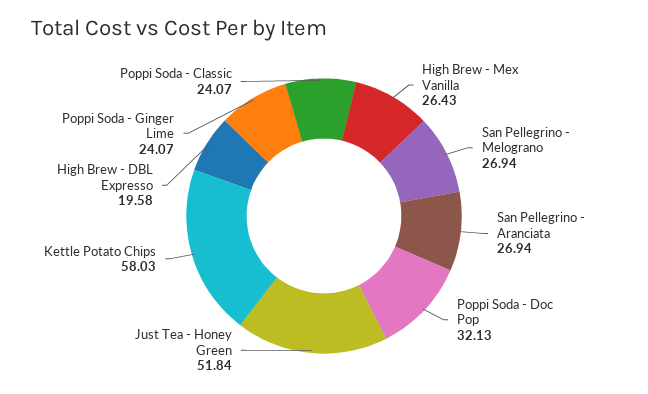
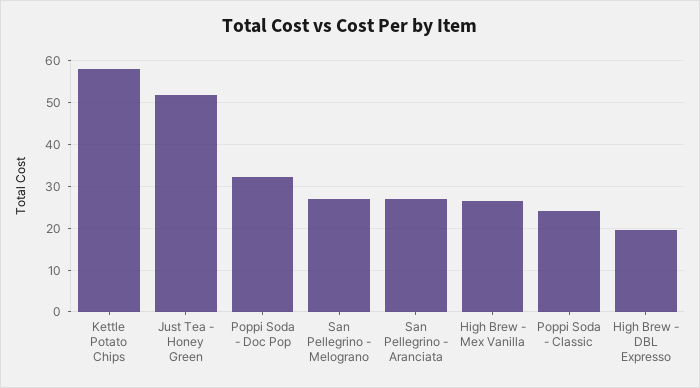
  {
    "High Brew - Mex Vanilla": 26.43,
    "San Pellegrino - Melograno": 26.94,
    "San Pellegrino - Aranciata": 26.94,
    "Poppi Soda - Doc Pop": 32.13,
    "Just Tea - Honey Green": 51.84,
    "Kettle Potato Chips": 58.03,
    "High Brew - DBL Expresso": 19.58,
-   "Poppi Soda - Ginger Lime": 24.07,
    "Poppi Soda - Classic": 24.07
  }

